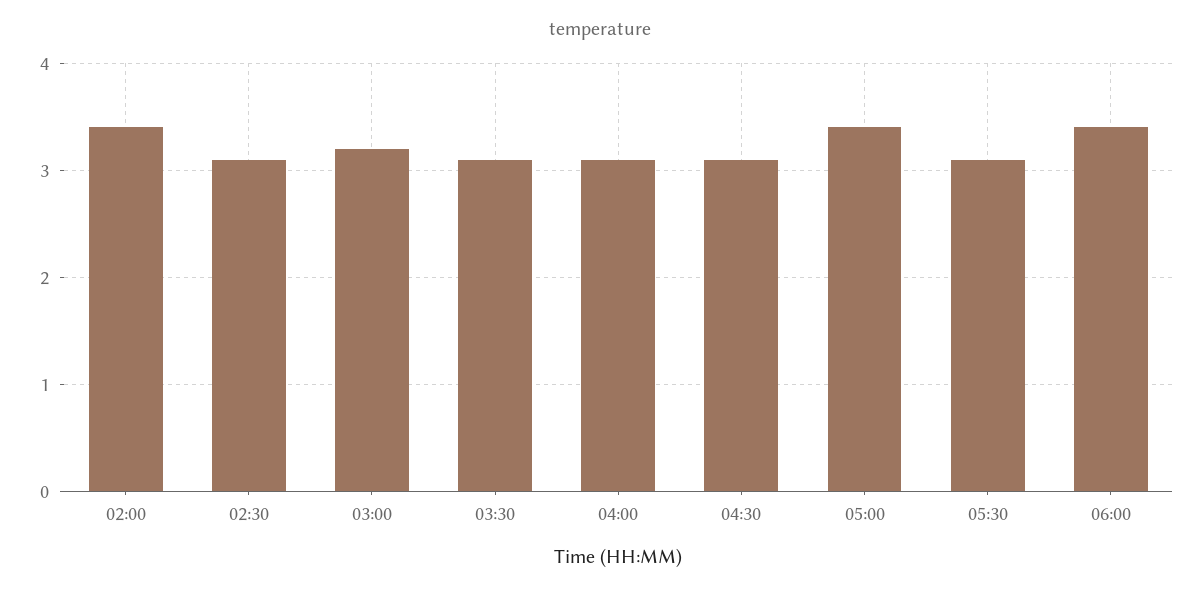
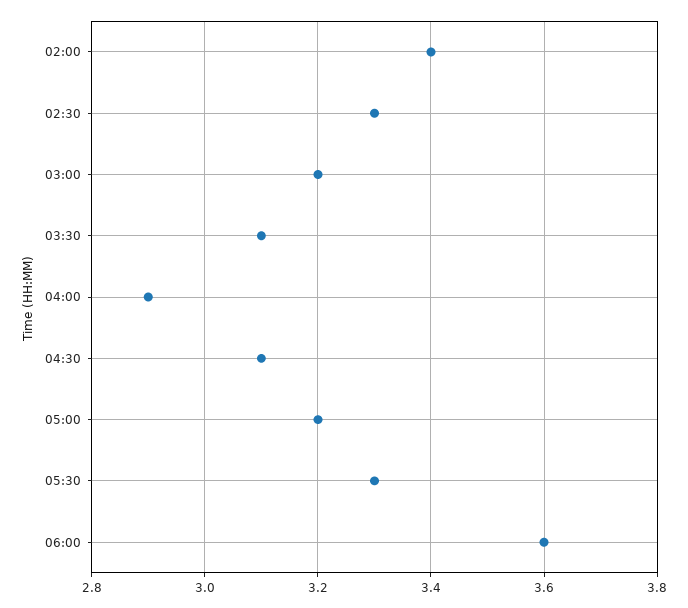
  {
    "02:00": 3.4,
-   "02:30": 3.1,
+   "02:30": 3.3,
    "03:00": 3.2,
    "03:30": 3.1,
-   "04:00": 3.1,
+   "04:00": 2.9,
    "04:30": 3.1,
-   "05:00": 3.4,
+   "05:00": 3.2,
-   "05:30": 3.1,
+   "05:30": 3.3,
-   "06:00": 3.4
+   "06:00": 3.6
  }

